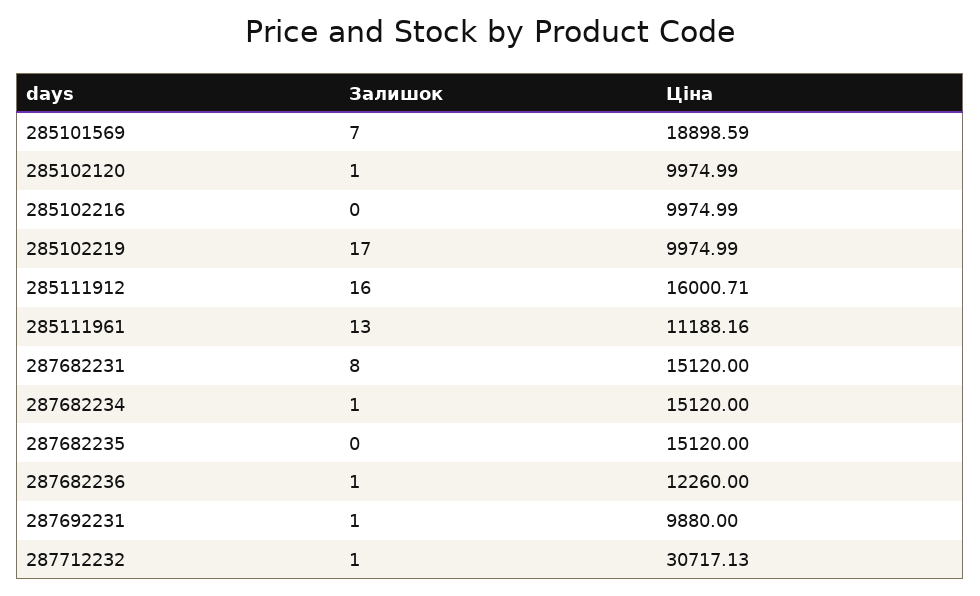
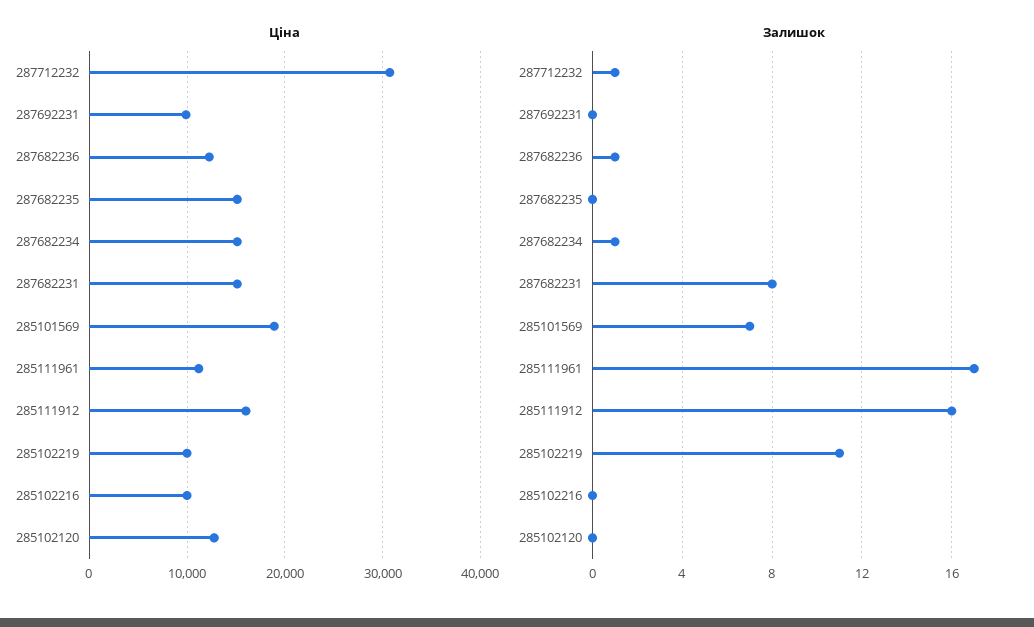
  {
    "Залишок": {
      "285101569": 7,
-     "285102120": 1,
+     "285102120": 0,
      "285102216": 0,
-     "285102219": 17,
+     "285102219": 11,
      "285111912": 16,
-     "285111961": 13,
+     "285111961": 17,
      "287682231": 8,
      "287682234": 1,
      "287682235": 0,
      "287682236": 1,
-     "287692231": 1,
+     "287692231": 0,
      "287712232": 1
    },
    "Ціна": {
      "285101569": 18898.59,
-     "285102120": 9974.99,
+     "285102120": 13000,
      "285102216": 9974.99,
      "285102219": 9974.99,
      "285111912": 16000.71,
      "285111961": 11188.16,
      "287682231": 15120,
      "287682234": 15120,
      "287682235": 15120,
      "287682236": 12260,
      "287692231": 9880,
      "287712232": 30717.13
    }
  }

